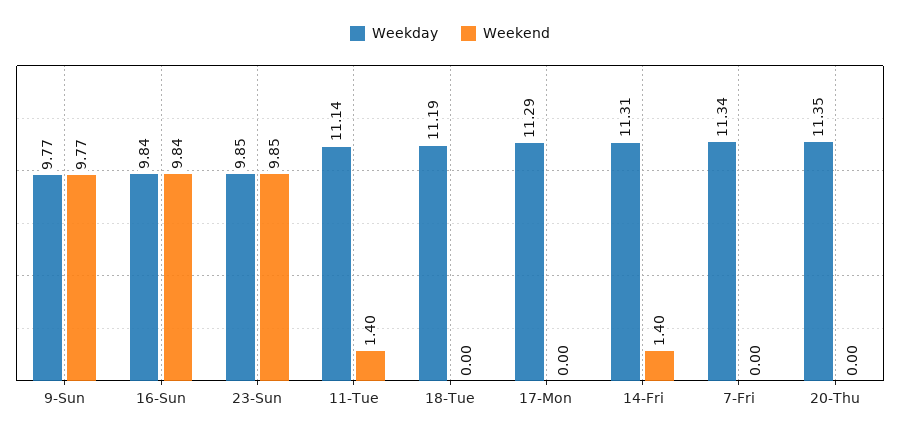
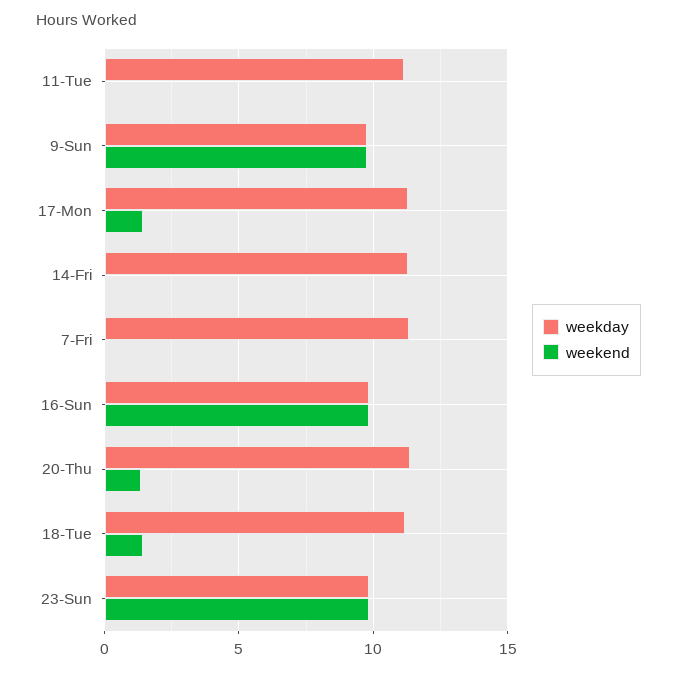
  {
    "Weekday": {
      "9-Sun": 9.77,
      "16-Sun": 9.84,
      "23-Sun": 9.85,
      "11-Tue": 11.14,
      "18-Tue": 11.19,
      "17-Mon": 11.29,
      "14-Fri": 11.31,
      "7-Fri": 11.34,
      "20-Thu": 11.35
    },
    "Weekend": {
      "9-Sun": 9.77,
      "16-Sun": 9.84,
      "23-Sun": 9.85,
-     "11-Tue": 1.4,
+     "11-Tue": 0,
-     "18-Tue": 0,
+     "18-Tue": 1.5,
-     "17-Mon": 0,
+     "17-Mon": 1.5,
-     "14-Fri": 1.4,
+     "14-Fri": 0,
      "7-Fri": 0,
-     "20-Thu": 0
+     "20-Thu": 1.5
    }
  }

